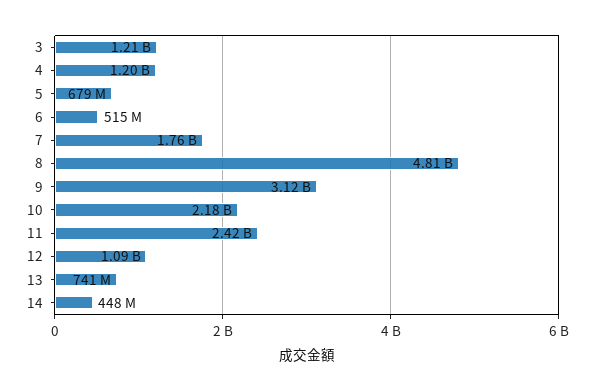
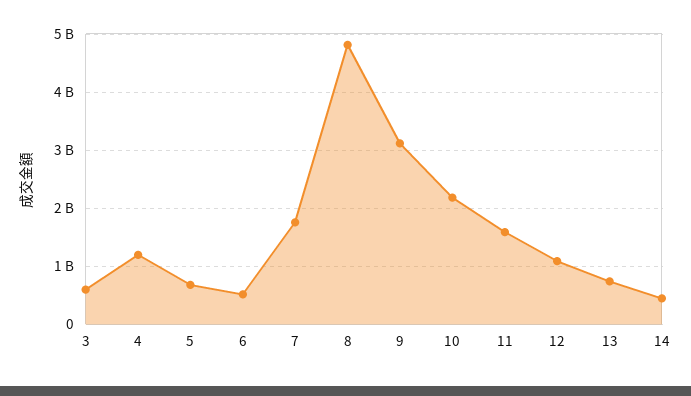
  {
-   "3": 1210000000,
+   "3": 600000000,
    "4": 1200000000,
    "5": 679000000,
    "6": 515000000,
    "7": 1760000000,
    "8": 4810000000,
    "9": 3120000000,
    "10": 2180000000,
-   "11": 2420000000,
+   "11": 1600000000,
    "12": 1090000000,
    "13": 741000000,
    "14": 448000000
  }

